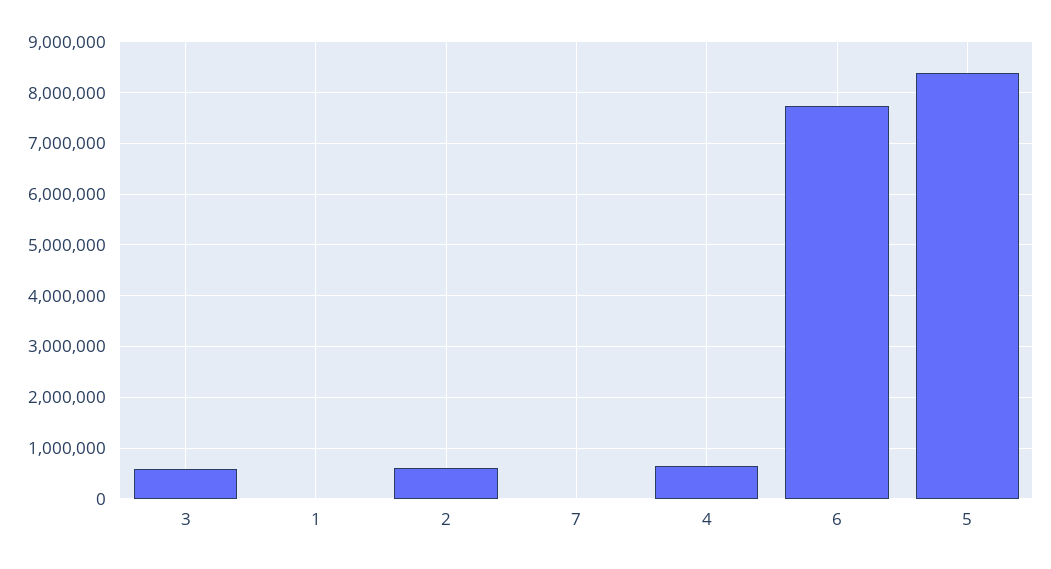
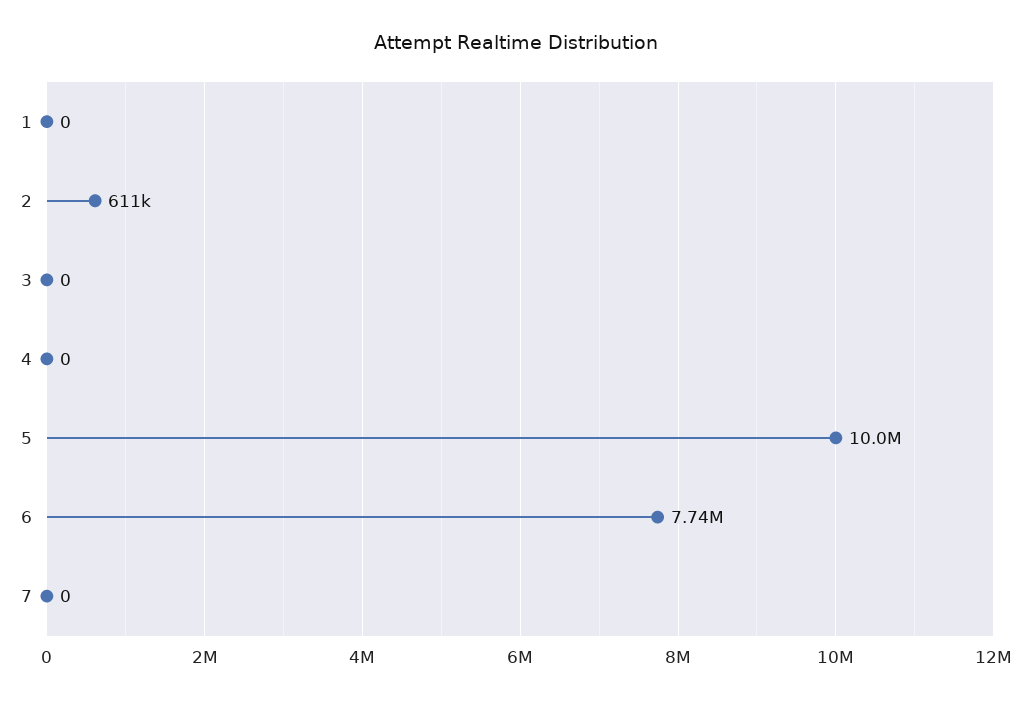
  {
-   "3": 600000,
+   "3": 0,
    "1": 0,
    "2": 611000,
    "7": 0,
-   "4": 600000,
+   "4": 0,
    "6": 7740000,
-   "5": 8400000
+   "5": 10000000
  }

